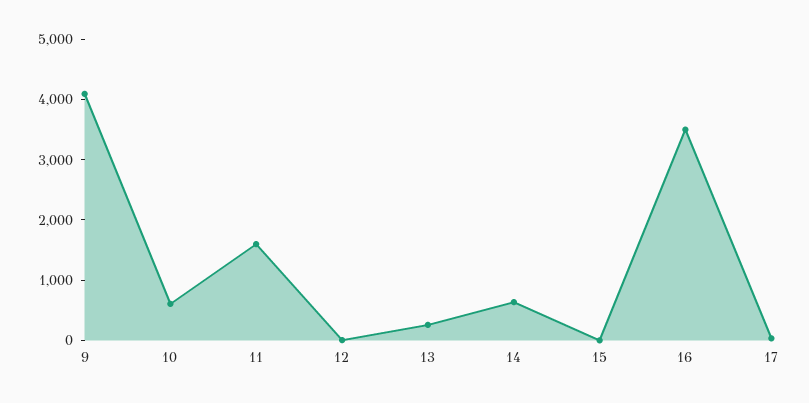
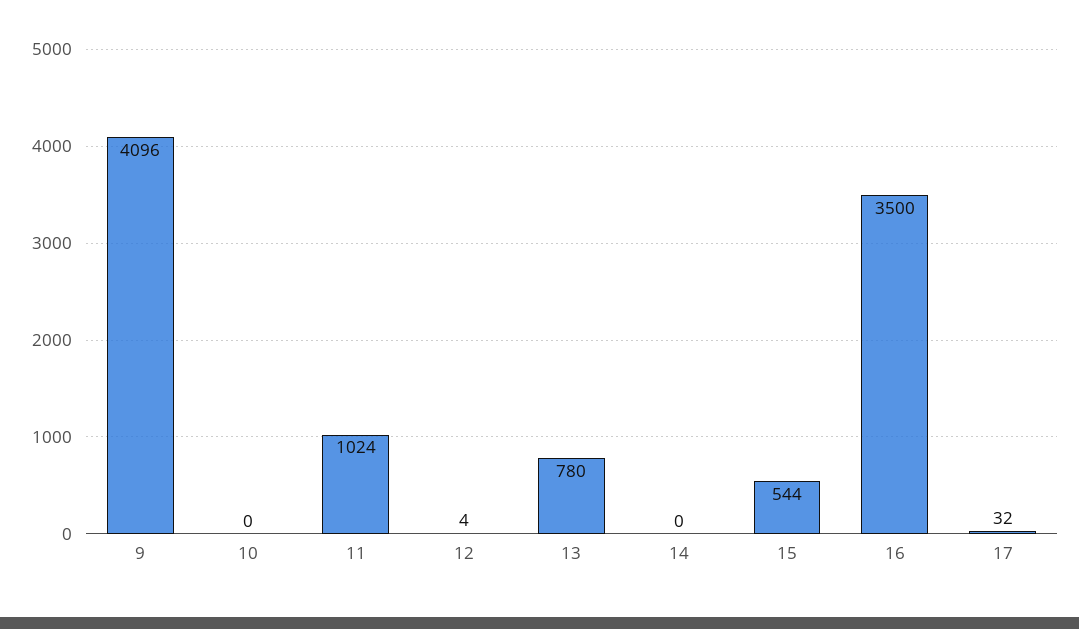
  {
    "9": 4096,
-   "10": 600,
+   "10": 0,
-   "11": 1600,
+   "11": 1024,
    "12": 4,
-   "13": 200,
+   "13": 780,
-   "14": 600,
+   "14": 0,
-   "15": 0,
+   "15": 544,
    "16": 3500,
    "17": 32
  }

